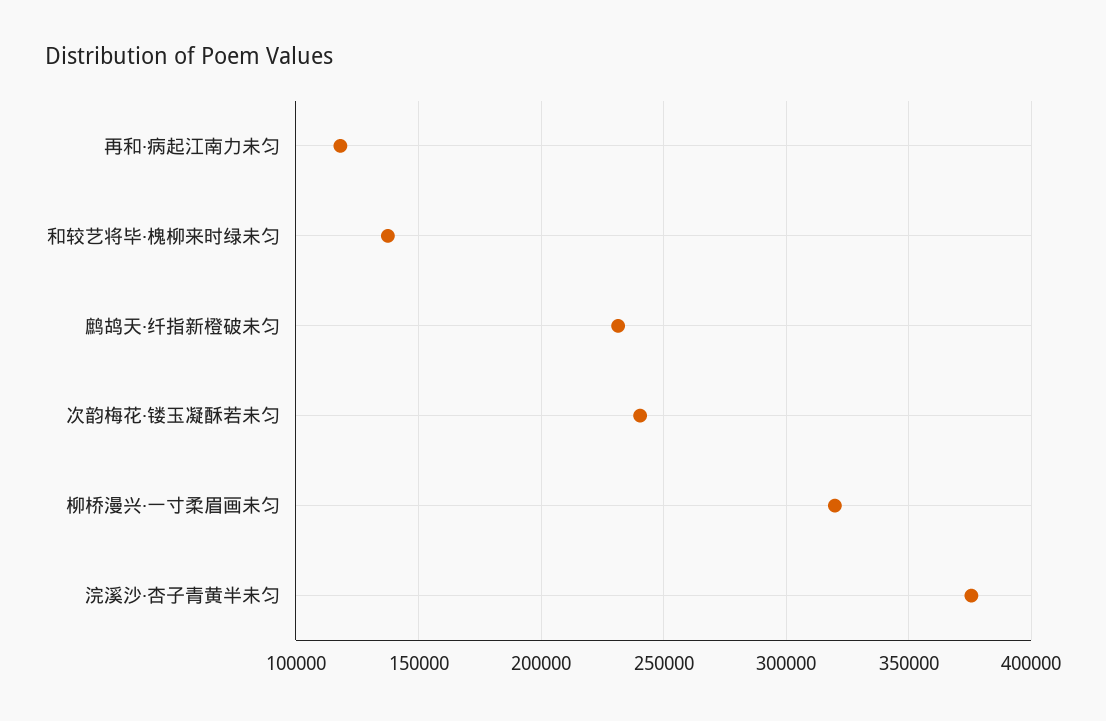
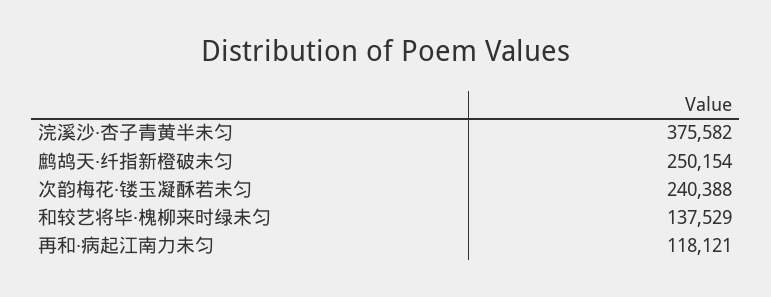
  {
    "再和·病起江南力未匀": 118121,
    "和较艺将毕·槐柳来时绿未匀": 137529,
-   "鹧鸪天·纤指新橙破未匀": 230000,
+   "鹧鸪天·纤指新橙破未匀": 250154,
    "次韵梅花·镂玉凝酥若未匀": 240388,
-   "柳桥漫兴·一寸柔眉画未匀": 320000,
    "浣溪沙·杏子青黄半未匀": 375582
  }

